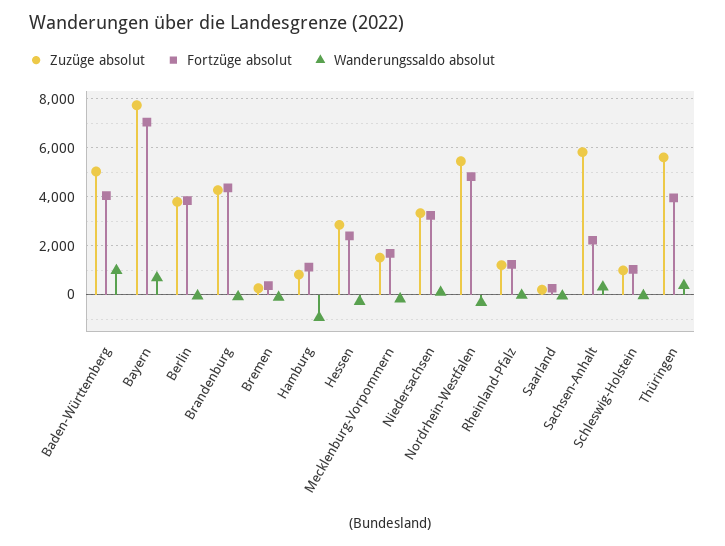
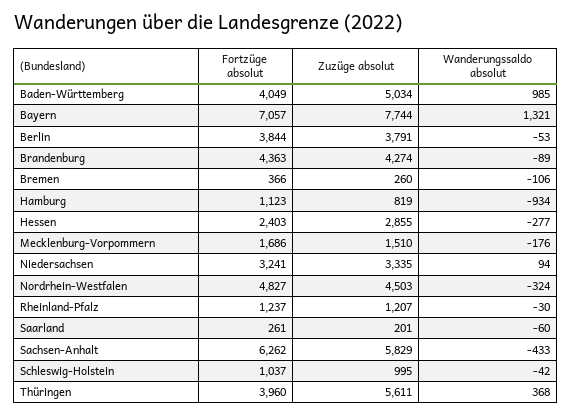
  {
    "Zuzüge absolut": {
      "Baden-Württemberg": 5034,
      "Bayern": 7744,
      "Berlin": 3791,
      "Brandenburg": 4274,
      "Bremen": 260,
      "Hamburg": 819,
      "Hessen": 2855,
      "Mecklenburg-Vorpommern": 1510,
      "Niedersachsen": 3335,
-     "Nordrhein-Westfalen": 5500,
+     "Nordrhein-Westfalen": 4503,
      "Rheinland-Pfalz": 1207,
      "Saarland": 201,
      "Sachsen-Anhalt": 5829,
      "Schleswig-Holstein": 995,
      "Thüringen": 5611
    },
    "Fortzüge absolut": {
      "Baden-Württemberg": 4049,
      "Bayern": 7057,
      "Berlin": 3844,
      "Brandenburg": 4363,
      "Bremen": 366,
      "Hamburg": 1123,
      "Hessen": 2403,
      "Mecklenburg-Vorpommern": 1686,
      "Niedersachsen": 3241,
      "Nordrhein-Westfalen": 4827,
      "Rheinland-Pfalz": 1237,
      "Saarland": 261,
-     "Sachsen-Anhalt": 2250,
+     "Sachsen-Anhalt": 6262,
      "Schleswig-Holstein": 1037,
      "Thüringen": 3960
    },
    "Wanderungssaldo absolut": {
      "Baden-Württemberg": 985,
-     "Bayern": 750,
+     "Bayern": 1321,
      "Berlin": -53,
      "Brandenburg": -89,
      "Bremen": -106,
      "Hamburg": -934,
      "Hessen": -277,
      "Mecklenburg-Vorpommern": -176,
      "Niedersachsen": 94,
      "Nordrhein-Westfalen": -324,
      "Rheinland-Pfalz": -30,
      "Saarland": -60,
-     "Sachsen-Anhalt": 250,
+     "Sachsen-Anhalt": -433,
      "Schleswig-Holstein": -42,
      "Thüringen": 368
    }
  }

